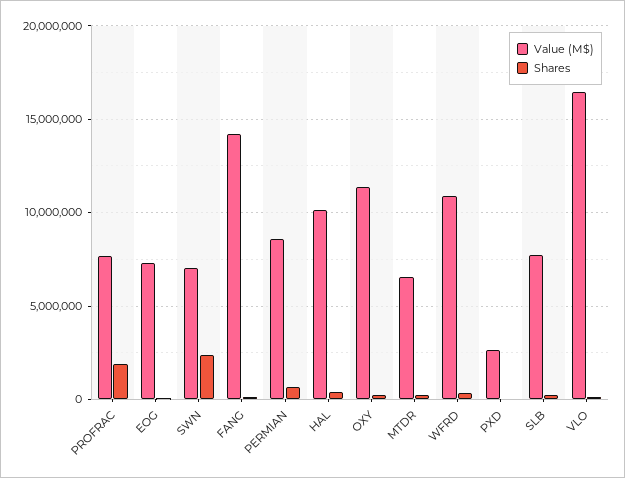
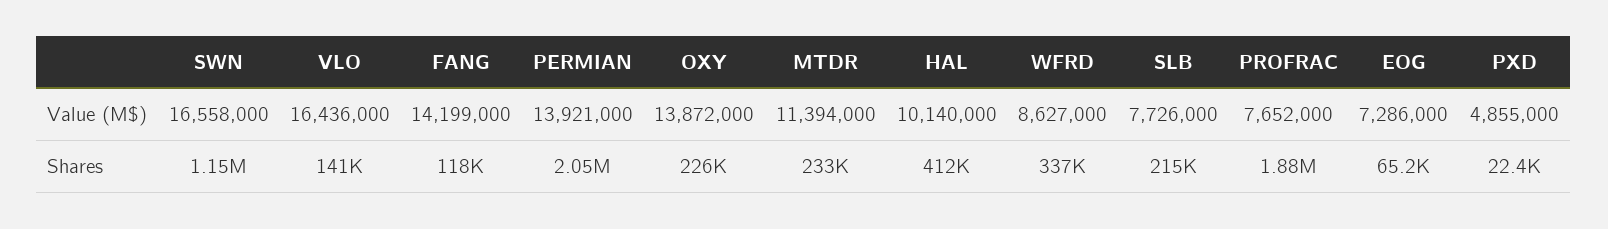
  {
    "Value (M$)": {
      "PROFRAC": 7652000,
      "EOG": 7286000,
-     "SWN": 7000000,
+     "SWN": 16558000,
      "FANG": 14199000,
-     "PERMIAN": 8500000,
+     "PERMIAN": 13921000,
      "HAL": 10140000,
-     "OXY": 11500000,
+     "OXY": 13872000,
-     "MTDR": 6500000,
+     "MTDR": 11394000,
-     "WFRD": 11000000,
+     "WFRD": 8627000,
-     "PXD": 2500000,
+     "PXD": 4855000,
      "SLB": 7726000,
      "VLO": 16436000
    },
    "Shares": {
      "PROFRAC": 1880000,
      "EOG": 65200,
-     "SWN": 2500000,
+     "SWN": 1150000,
      "FANG": 118000,
-     "PERMIAN": 500000,
+     "PERMIAN": 2050000,
      "HAL": 412000,
      "OXY": 226000,
      "MTDR": 233000,
      "WFRD": 337000,
      "PXD": 22400,
      "SLB": 215000,
      "VLO": 141000
    }
  }

